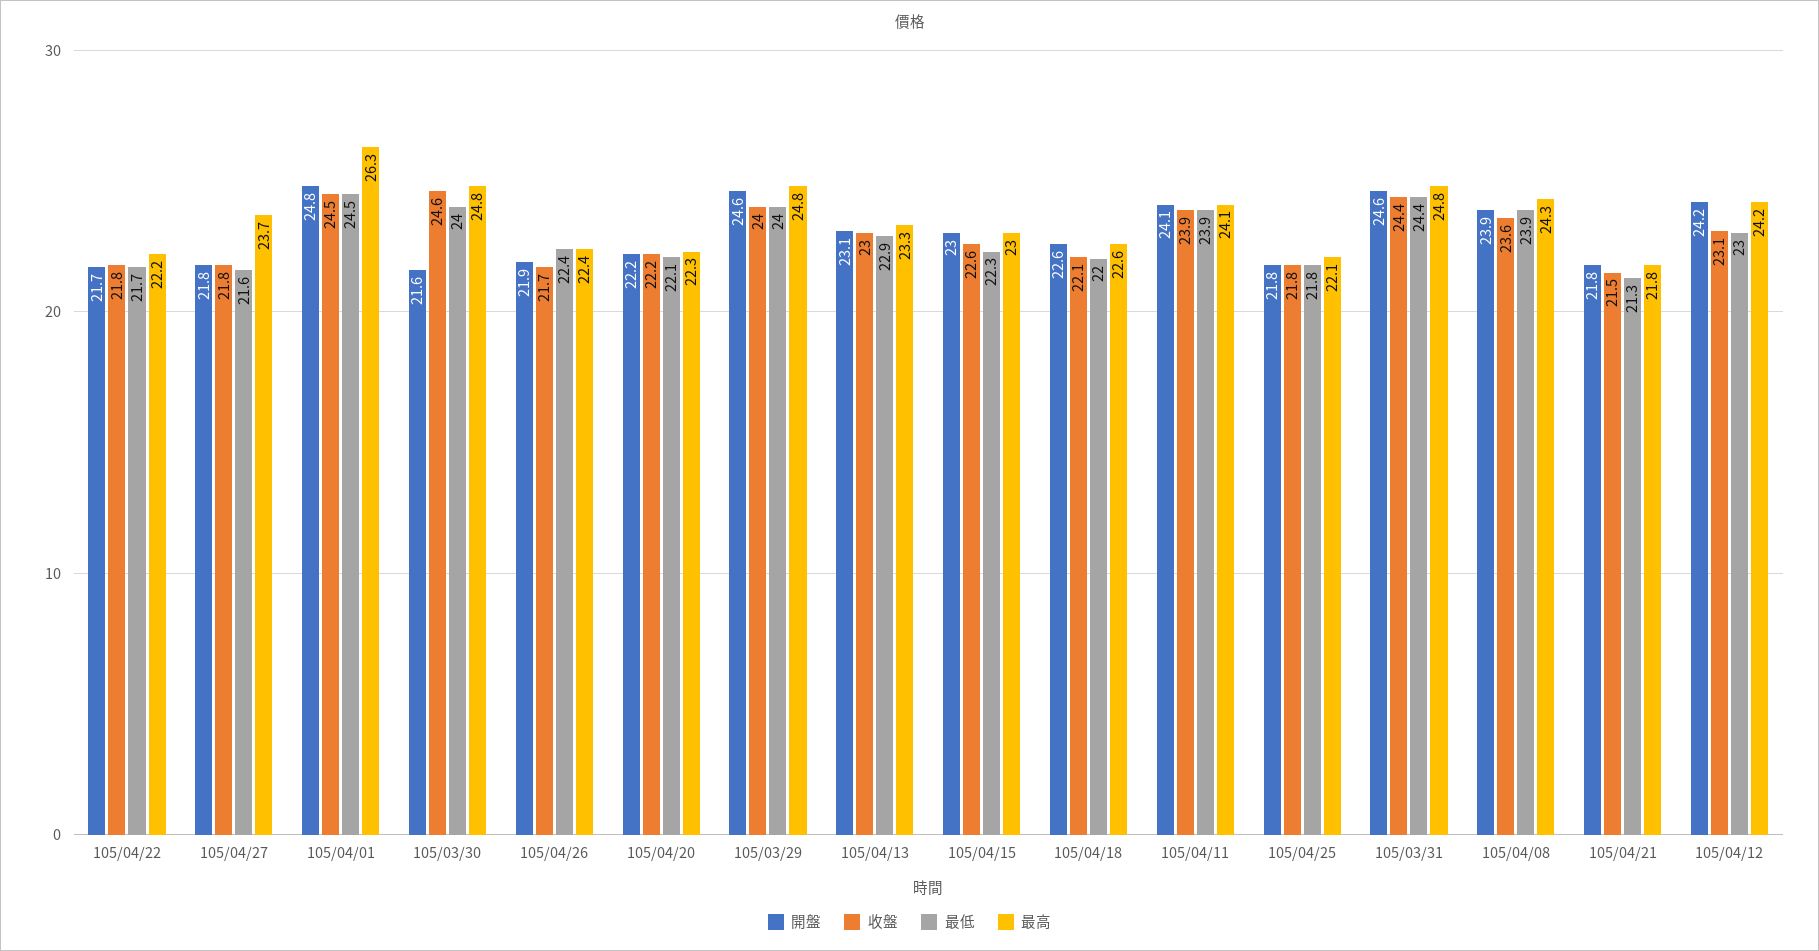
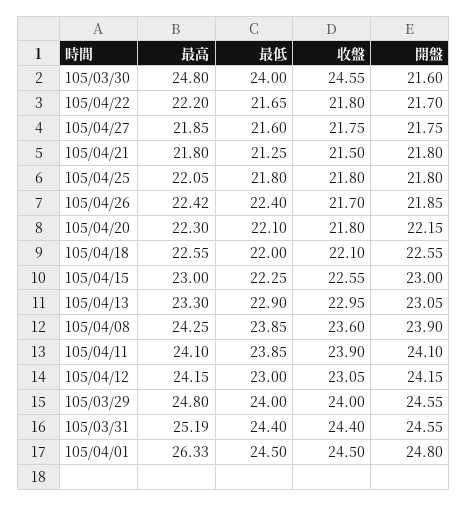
  {
    "開盤": {
      "105/04/22": 21.7,
      "105/04/27": 21.75,
      "105/04/01": 24.8,
      "105/03/30": 21.6,
      "105/04/26": 21.85,
      "105/04/20": 22.15,
      "105/03/29": 24.55,
      "105/04/13": 23.05,
      "105/04/15": 23,
      "105/04/18": 22.55,
      "105/04/11": 24.1,
      "105/04/25": 21.8,
      "105/03/31": 24.55,
      "105/04/08": 23.9,
      "105/04/21": 21.8,
      "105/04/12": 24.15
    },
    "收盤": {
      "105/04/22": 21.8,
      "105/04/27": 21.75,
      "105/04/01": 24.5,
      "105/03/30": 24.55,
      "105/04/26": 21.7,
-     "105/04/20": 22.2,
+     "105/04/20": 21.8,
      "105/03/29": 24,
      "105/04/13": 22.95,
      "105/04/15": 22.55,
      "105/04/18": 22.1,
      "105/04/11": 23.9,
      "105/04/25": 21.8,
      "105/03/31": 24.4,
      "105/04/08": 23.6,
      "105/04/21": 21.5,
      "105/04/12": 23.05
    },
    "最低": {
      "105/04/22": 21.65,
      "105/04/27": 21.6,
      "105/04/01": 24.5,
      "105/03/30": 24,
      "105/04/26": 22.4,
      "105/04/20": 22.1,
      "105/03/29": 24,
      "105/04/13": 22.9,
      "105/04/15": 22.25,
      "105/04/18": 22,
      "105/04/11": 23.85,
      "105/04/25": 21.8,
      "105/03/31": 24.4,
      "105/04/08": 23.85,
      "105/04/21": 21.25,
      "105/04/12": 23
    },
    "最高": {
      "105/04/22": 22.2,
-     "105/04/27": 23.7,
+     "105/04/27": 21.85,
      "105/04/01": 26.33,
      "105/03/30": 24.8,
      "105/04/26": 22.42,
      "105/04/20": 22.3,
      "105/03/29": 24.8,
      "105/04/13": 23.3,
      "105/04/15": 23,
      "105/04/18": 22.55,
      "105/04/11": 24.1,
      "105/04/25": 22.05,
-     "105/03/31": 24.8,
+     "105/03/31": 25.19,
      "105/04/08": 24.25,
      "105/04/21": 21.8,
      "105/04/12": 24.15
    }
  }

